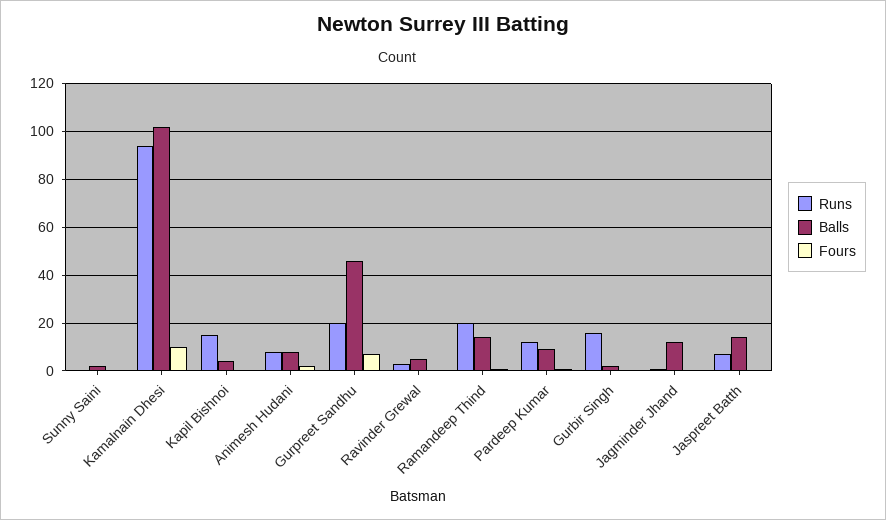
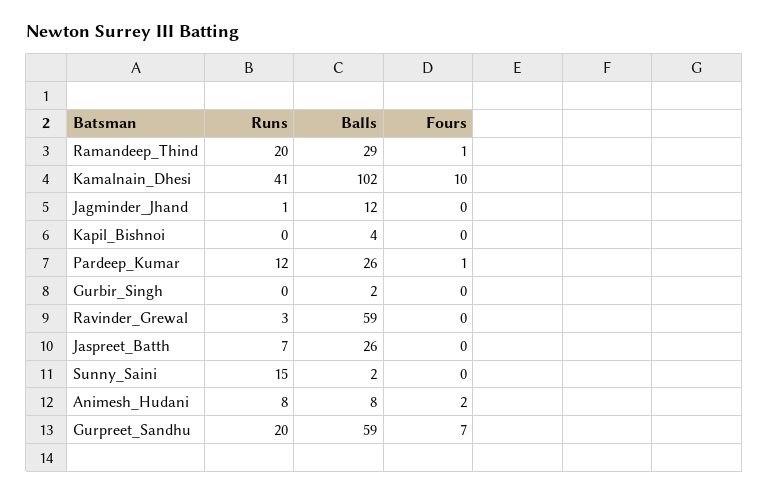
  {
    "Runs": {
-     "Sunny Saini": 0,
+     "Sunny Saini": 15,
-     "Kamalnain Dhesi": 95,
+     "Kamalnain Dhesi": 41,
-     "Kapil Bishnoi": 15,
+     "Kapil Bishnoi": 0,
      "Animesh Hudani": 8,
      "Gurpreet Sandhu": 20,
      "Ravinder Grewal": 3,
      "Ramandeep Thind": 20,
      "Pardeep Kumar": 12,
-     "Gurbir Singh": 15,
+     "Gurbir Singh": 0,
      "Jagminder Jhand": 1,
      "Jaspreet Batth": 7
    },
    "Balls": {
      "Sunny Saini": 2,
      "Kamalnain Dhesi": 102,
      "Kapil Bishnoi": 4,
      "Animesh Hudani": 8,
-     "Gurpreet Sandhu": 45,
+     "Gurpreet Sandhu": 59,
-     "Ravinder Grewal": 5,
+     "Ravinder Grewal": 59,
-     "Ramandeep Thind": 15,
+     "Ramandeep Thind": 29,
-     "Pardeep Kumar": 10,
+     "Pardeep Kumar": 26,
      "Gurbir Singh": 2,
      "Jagminder Jhand": 12,
-     "Jaspreet Batth": 15
+     "Jaspreet Batth": 26
    },
    "Fours": {
      "Sunny Saini": 0,
      "Kamalnain Dhesi": 10,
      "Kapil Bishnoi": 0,
      "Animesh Hudani": 2,
      "Gurpreet Sandhu": 7,
      "Ravinder Grewal": 0,
      "Ramandeep Thind": 1,
      "Pardeep Kumar": 1,
      "Gurbir Singh": 0,
      "Jagminder Jhand": 0,
      "Jaspreet Batth": 0
    }
  }

